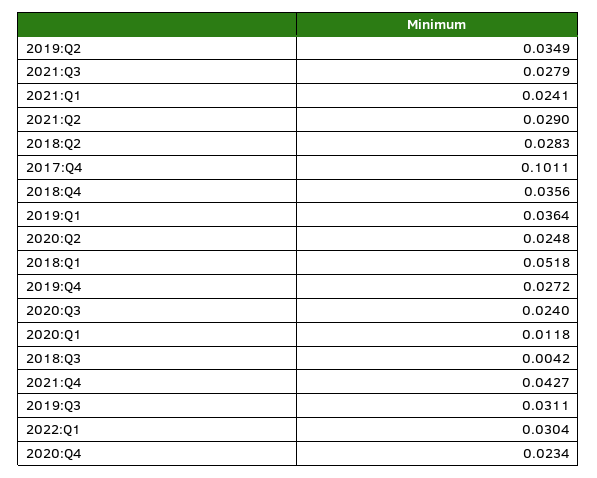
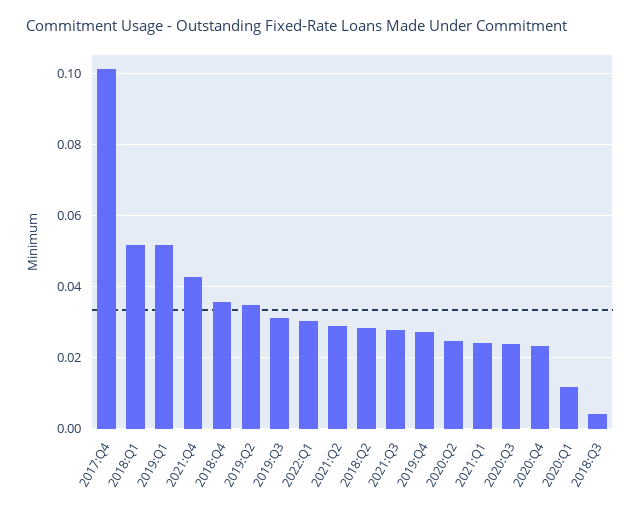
  {
    "2019:Q2": 0.0349,
    "2021:Q3": 0.0279,
    "2021:Q1": 0.0241,
    "2021:Q2": 0.029,
    "2018:Q2": 0.0283,
    "2017:Q4": 0.1011,
    "2018:Q4": 0.0356,
-   "2019:Q1": 0.0364,
+   "2019:Q1": 0.052,
    "2020:Q2": 0.0248,
    "2018:Q1": 0.0518,
    "2019:Q4": 0.0272,
    "2020:Q3": 0.024,
    "2020:Q1": 0.0118,
    "2018:Q3": 0.0042,
    "2021:Q4": 0.0427,
    "2019:Q3": 0.0311,
    "2022:Q1": 0.0304,
    "2020:Q4": 0.0234
  }

